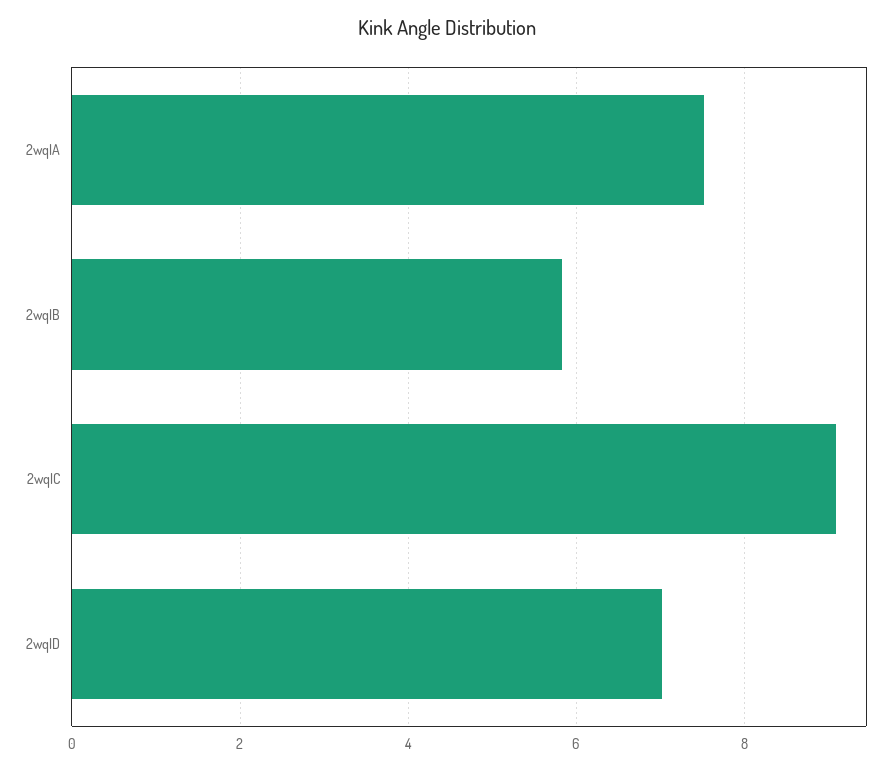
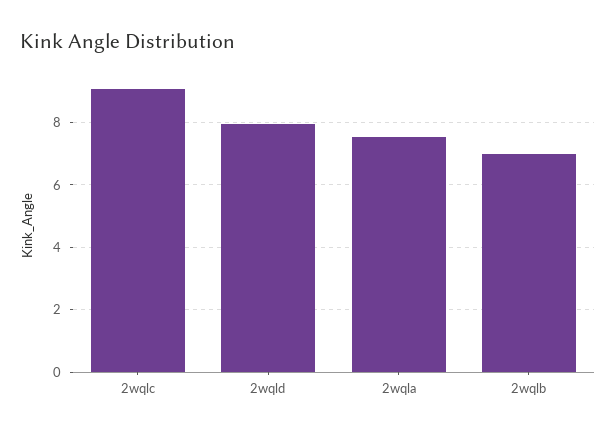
  {
    "2wqlA": 7.6,
-   "2wqlB": 5.8,
+   "2wqlB": 7,
    "2wqlC": 9,
-   "2wqlD": 7
+   "2wqlD": 8
  }

